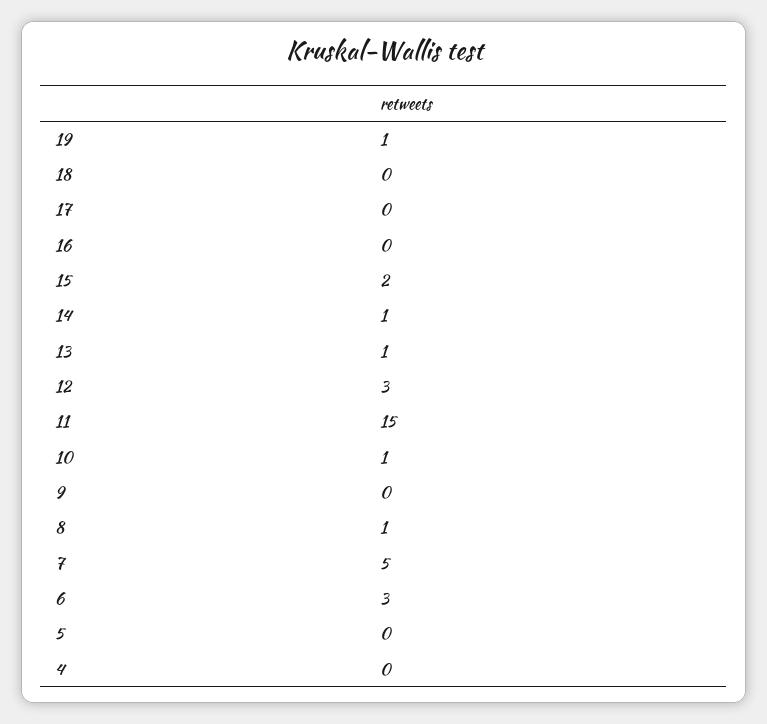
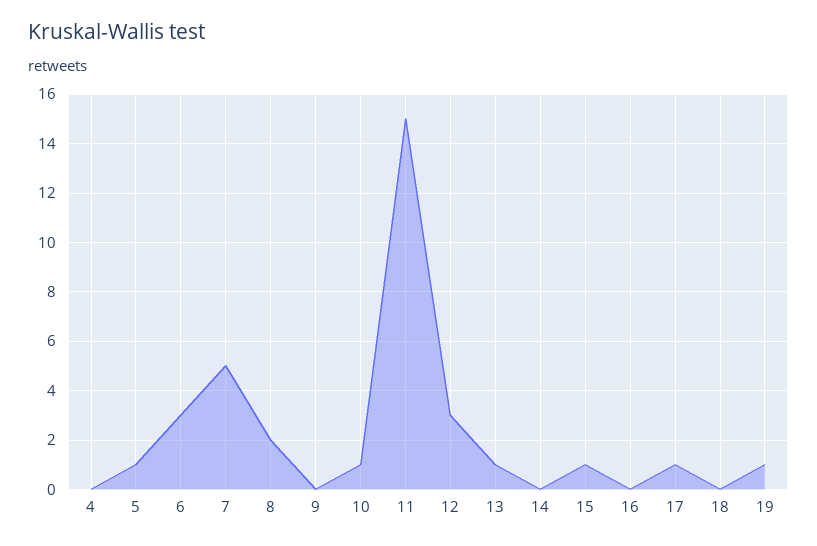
  {
    "19": 1,
    "18": 0,
-   "17": 0,
+   "17": 1,
    "16": 0,
-   "15": 2,
+   "15": 1,
-   "14": 1,
+   "14": 0,
    "13": 1,
    "12": 3,
    "11": 15,
    "10": 1,
    "9": 0,
-   "8": 1,
+   "8": 2,
    "7": 5,
    "6": 3,
-   "5": 0,
+   "5": 1,
    "4": 0
  }

